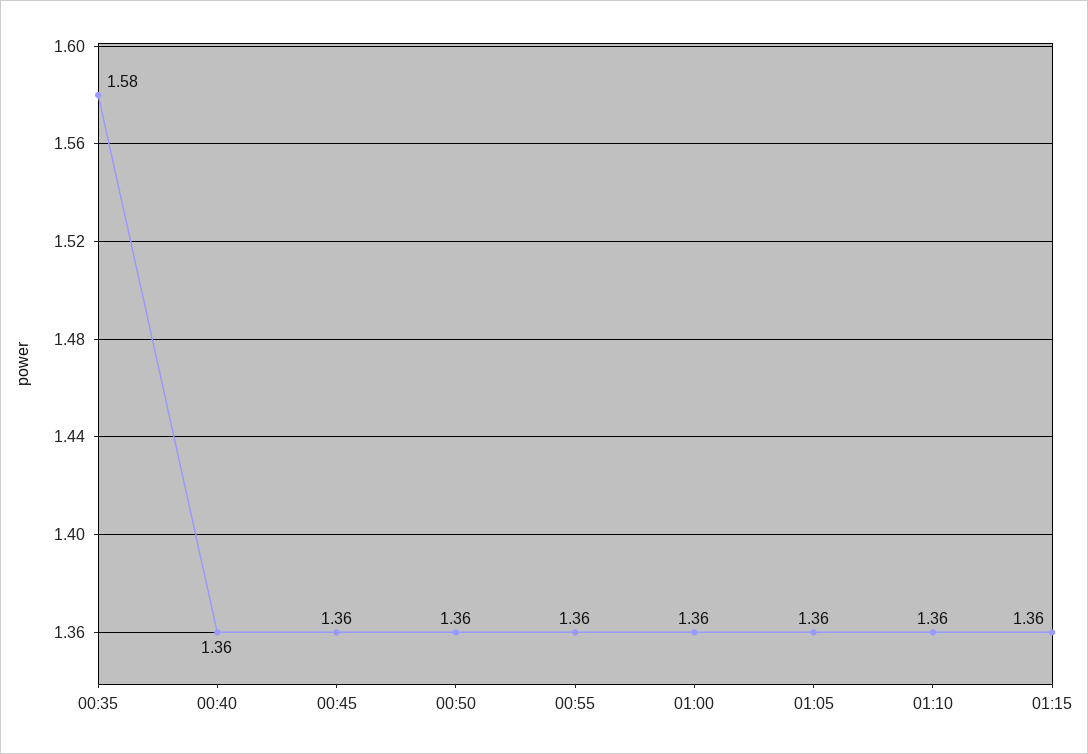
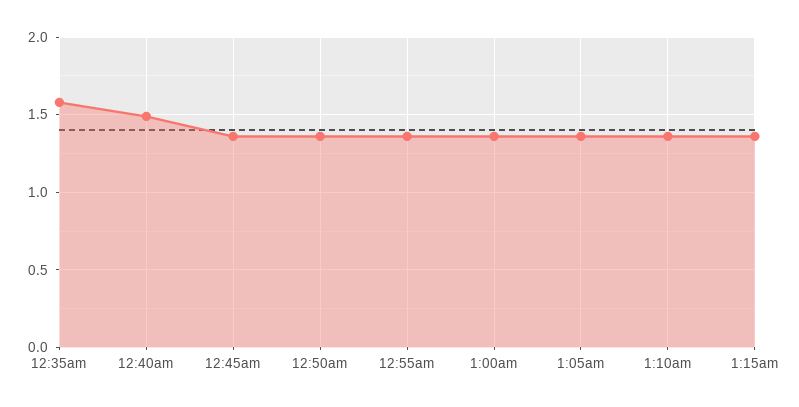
  {
    "00:35": 1.58,
-   "00:40": 1.36,
+   "00:40": 1.5,
    "00:45": 1.36,
    "00:50": 1.36,
    "00:55": 1.36,
    "01:00": 1.36,
    "01:05": 1.36,
    "01:10": 1.36,
    "01:15": 1.36
  }

